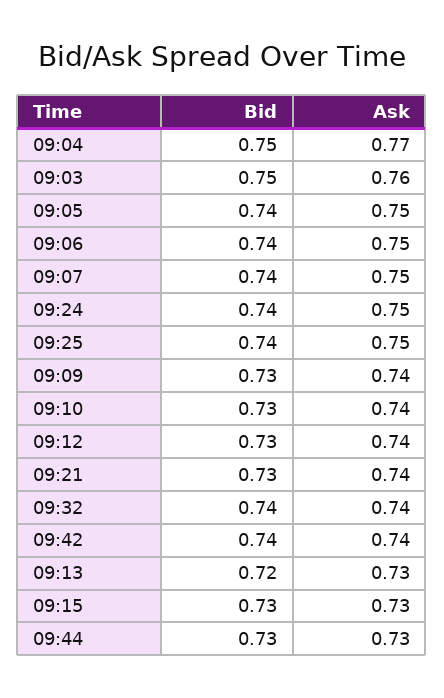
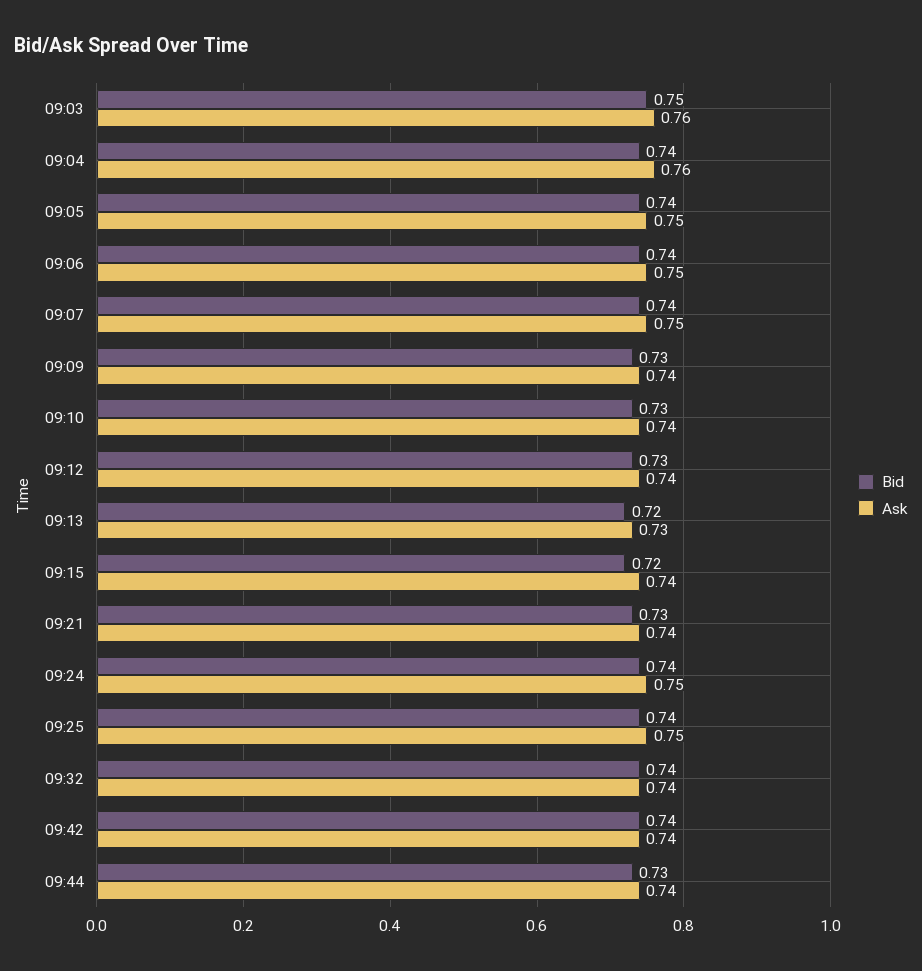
  {
    "Bid": {
-     "09:04": 0.75,
+     "09:04": 0.74,
      "09:03": 0.75,
      "09:05": 0.74,
      "09:06": 0.74,
      "09:07": 0.74,
      "09:24": 0.74,
      "09:25": 0.74,
      "09:09": 0.73,
      "09:10": 0.73,
      "09:12": 0.73,
      "09:21": 0.73,
      "09:32": 0.74,
      "09:42": 0.74,
      "09:13": 0.72,
-     "09:15": 0.73,
+     "09:15": 0.72,
      "09:44": 0.73
    },
    "Ask": {
-     "09:04": 0.77,
+     "09:04": 0.76,
      "09:03": 0.76,
      "09:05": 0.75,
      "09:06": 0.75,
      "09:07": 0.75,
      "09:24": 0.75,
      "09:25": 0.75,
      "09:09": 0.74,
      "09:10": 0.74,
      "09:12": 0.74,
      "09:21": 0.74,
      "09:32": 0.74,
      "09:42": 0.74,
      "09:13": 0.73,
-     "09:15": 0.73,
+     "09:15": 0.74,
-     "09:44": 0.73
+     "09:44": 0.74
    }
  }

